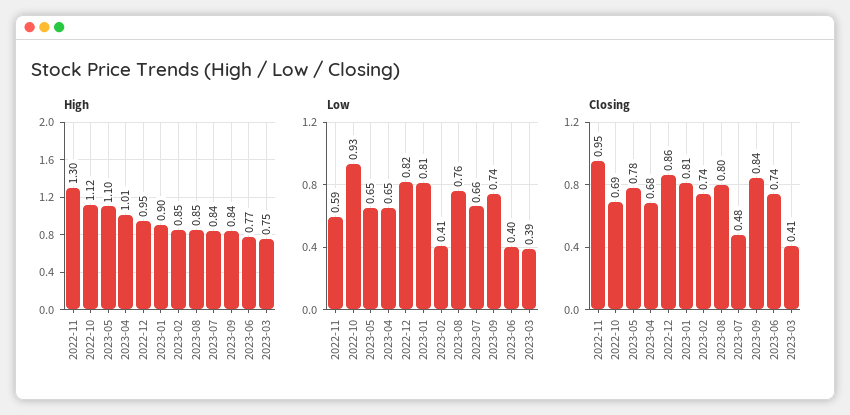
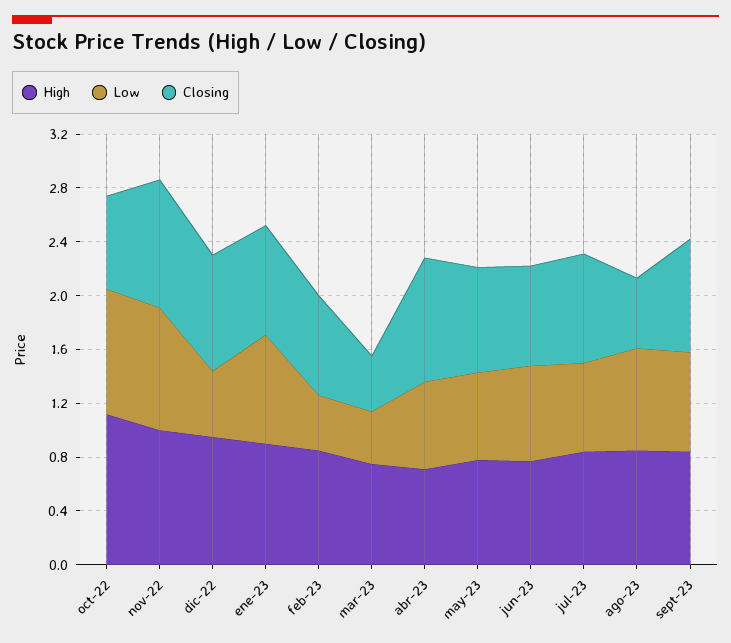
  {
    "High": {
-     "2022-11": 1.3,
+     "2022-11": 1,
      "2022-10": 1.12,
-     "2023-05": 1.1,
+     "2023-05": 0.8,
-     "2023-04": 1.01,
+     "2023-04": 0.7,
      "2022-12": 0.95,
      "2023-01": 0.9,
      "2023-02": 0.85,
      "2023-08": 0.85,
      "2023-07": 0.84,
      "2023-09": 0.84,
      "2023-06": 0.77,
      "2023-03": 0.75
    },
    "Low": {
-     "2022-11": 0.59,
+     "2022-11": 0.9,
      "2022-10": 0.93,
      "2023-05": 0.65,
      "2023-04": 0.65,
-     "2022-12": 0.82,
+     "2022-12": 0.5,
      "2023-01": 0.81,
      "2023-02": 0.41,
      "2023-08": 0.76,
      "2023-07": 0.66,
      "2023-09": 0.74,
-     "2023-06": 0.4,
+     "2023-06": 0.7,
      "2023-03": 0.39
    },
    "Closing": {
      "2022-11": 0.95,
      "2022-10": 0.69,
      "2023-05": 0.78,
-     "2023-04": 0.68,
+     "2023-04": 0.9,
      "2022-12": 0.86,
      "2023-01": 0.81,
      "2023-02": 0.74,
-     "2023-08": 0.8,
+     "2023-08": 0.5,
-     "2023-07": 0.48,
+     "2023-07": 0.8,
      "2023-09": 0.84,
      "2023-06": 0.74,
      "2023-03": 0.41
    }
  }

